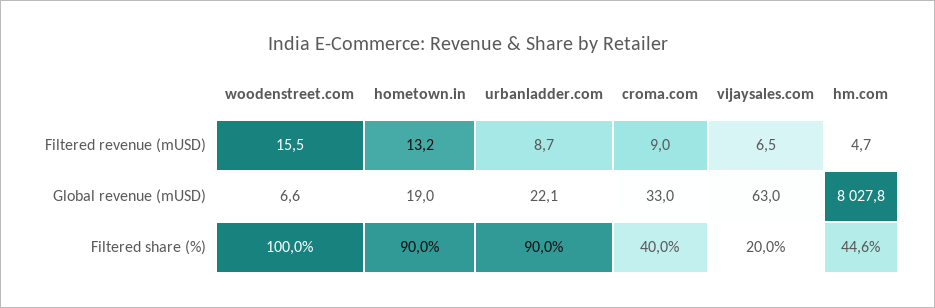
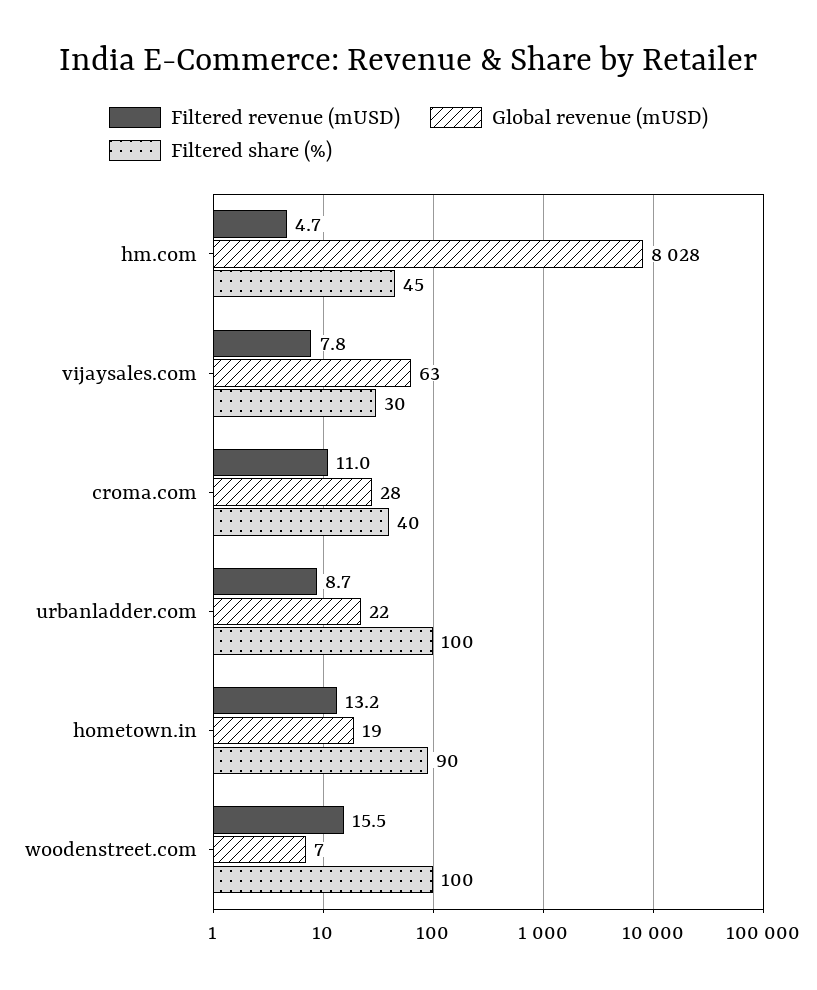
  {
    "Filtered revenue (mUSD)": {
      "woodenstreet.com": 15.5,
      "hometown.in": 13.2,
      "urbanladder.com": 8.7,
-     "croma.com": 9,
+     "croma.com": 11,
-     "vijaysales.com": 6.5,
+     "vijaysales.com": 7.8,
      "hm.com": 4.7
    },
    "Global revenue (mUSD)": {
      "woodenstreet.com": 6.6,
      "hometown.in": 19,
      "urbanladder.com": 22.1,
-     "croma.com": 33,
+     "croma.com": 28,
      "vijaysales.com": 63,
      "hm.com": 8027.8
    },
    "Filtered share (%)": {
      "woodenstreet.com": 100,
      "hometown.in": 90,
-     "urbanladder.com": 90,
+     "urbanladder.com": 100,
      "croma.com": 40,
-     "vijaysales.com": 20,
+     "vijaysales.com": 30,
      "hm.com": 44.6
    }
  }

